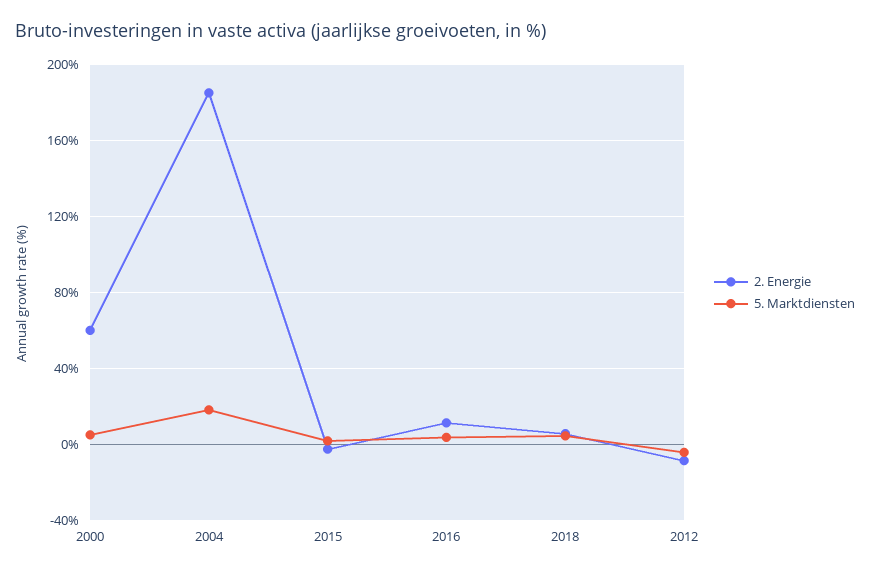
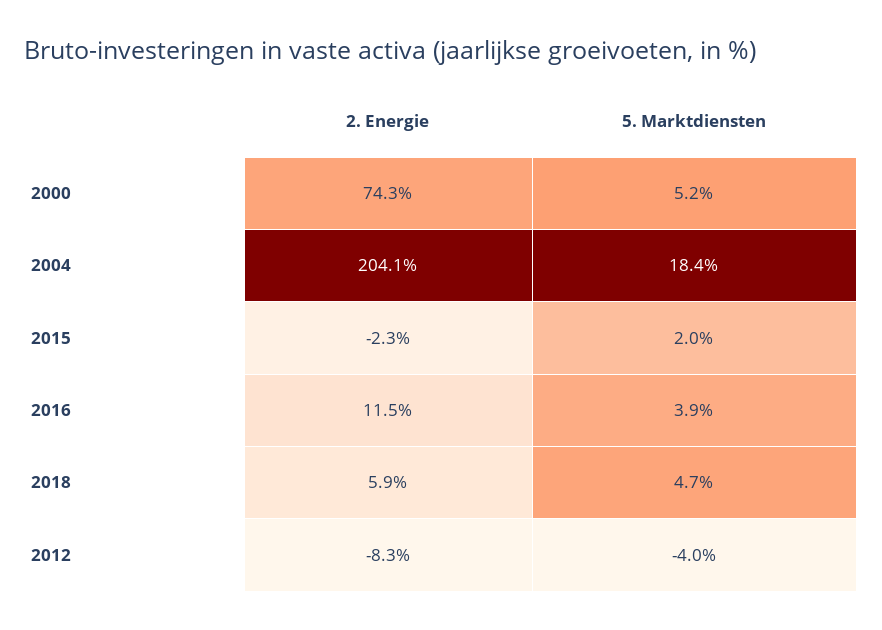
  {
    "2. Energie": {
-     "2000": 60,
+     "2000": 74.3,
-     "2004": 185,
+     "2004": 204.1,
      "2015": -2.3,
      "2016": 11.5,
      "2018": 5.9,
      "2012": -8.3
    },
    "5. Marktdiensten": {
      "2000": 5.2,
      "2004": 18.4,
      "2015": 2,
      "2016": 3.9,
      "2018": 4.7,
      "2012": -4
    }
  }

